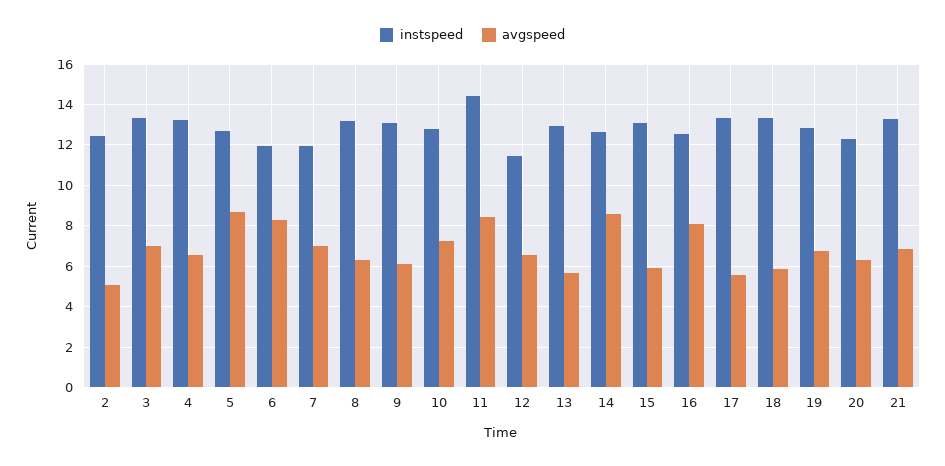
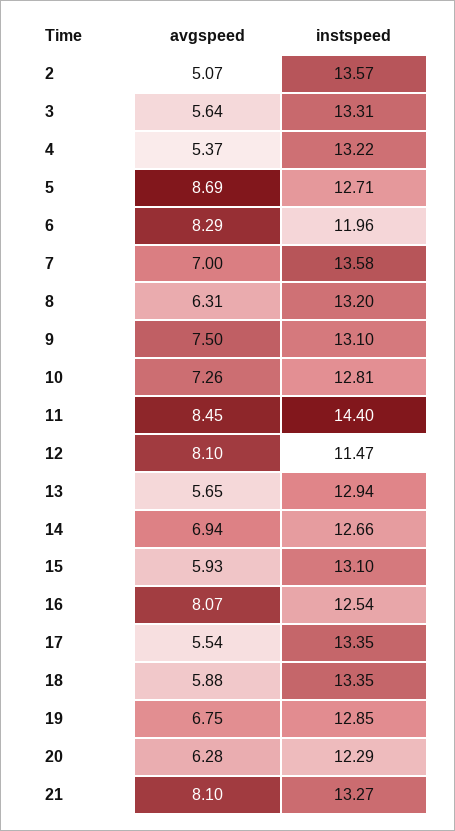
  {
    "instspeed": {
-     "2": 12.5,
+     "2": 13.57,
      "3": 13.31,
      "4": 13.22,
      "5": 12.71,
      "6": 11.96,
-     "7": 12,
+     "7": 13.58,
      "8": 13.2,
      "9": 13.1,
      "10": 12.81,
      "11": 14.4,
      "12": 11.47,
      "13": 12.94,
      "14": 12.66,
      "15": 13.1,
      "16": 12.54,
      "17": 13.35,
      "18": 13.35,
      "19": 12.85,
      "20": 12.29,
      "21": 13.27
    },
    "avgspeed": {
      "2": 5.07,
-     "3": 7,
+     "3": 5.64,
-     "4": 6.5,
+     "4": 5.37,
      "5": 8.69,
      "6": 8.29,
      "7": 7,
      "8": 6.31,
-     "9": 6,
+     "9": 7.5,
      "10": 7.26,
      "11": 8.45,
-     "12": 6.5,
+     "12": 8.1,
      "13": 5.65,
-     "14": 8.5,
+     "14": 6.94,
      "15": 5.93,
      "16": 8.07,
      "17": 5.54,
      "18": 5.88,
      "19": 6.75,
      "20": 6.28,
-     "21": 7
+     "21": 8.1
    }
  }

